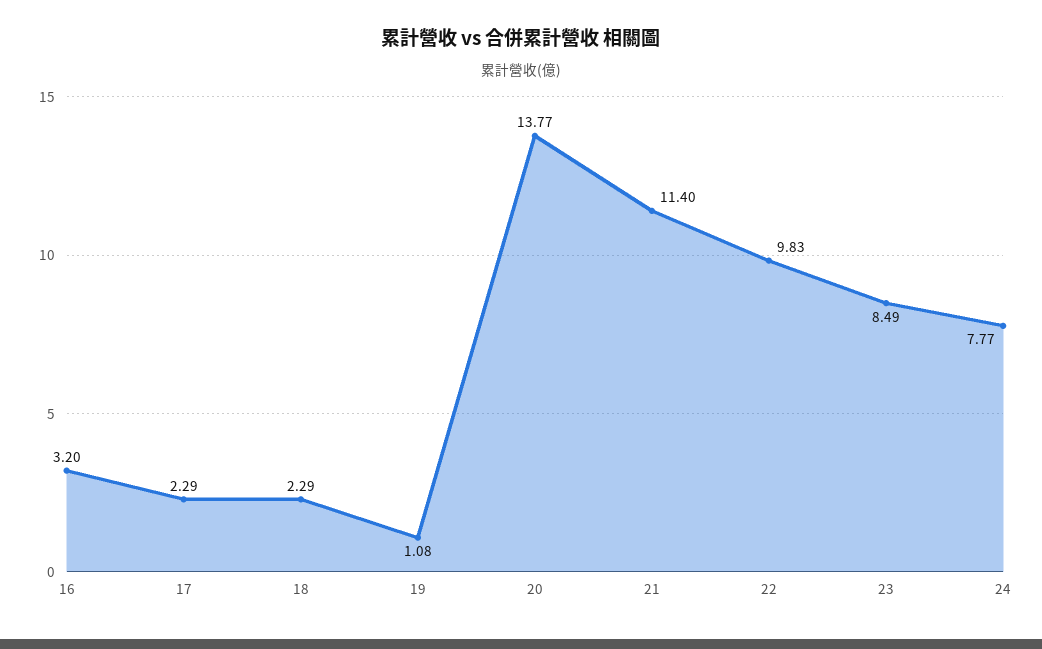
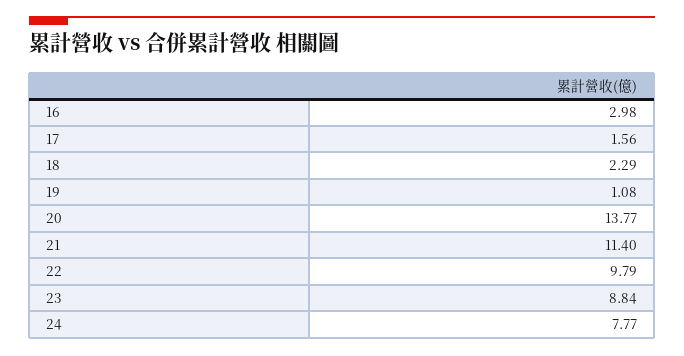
  {
-   "16": 3.2,
+   "16": 2.98,
-   "17": 2.29,
+   "17": 1.56,
    "18": 2.29,
    "19": 1.08,
    "20": 13.77,
    "21": 11.4,
-   "22": 9.83,
+   "22": 9.79,
-   "23": 8.49,
+   "23": 8.84,
    "24": 7.77
  }

